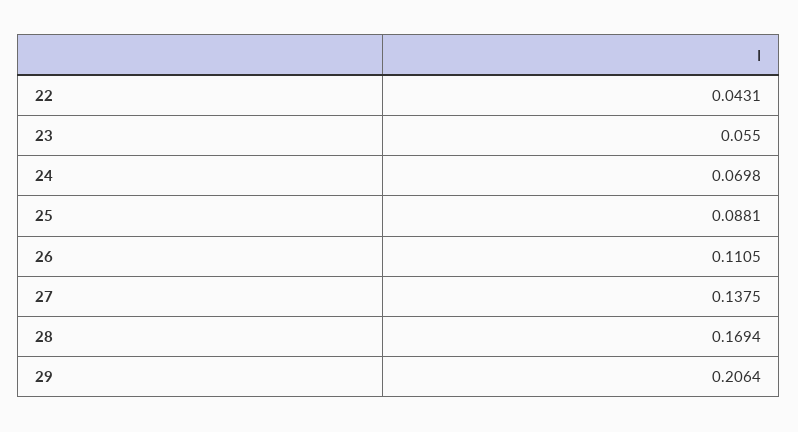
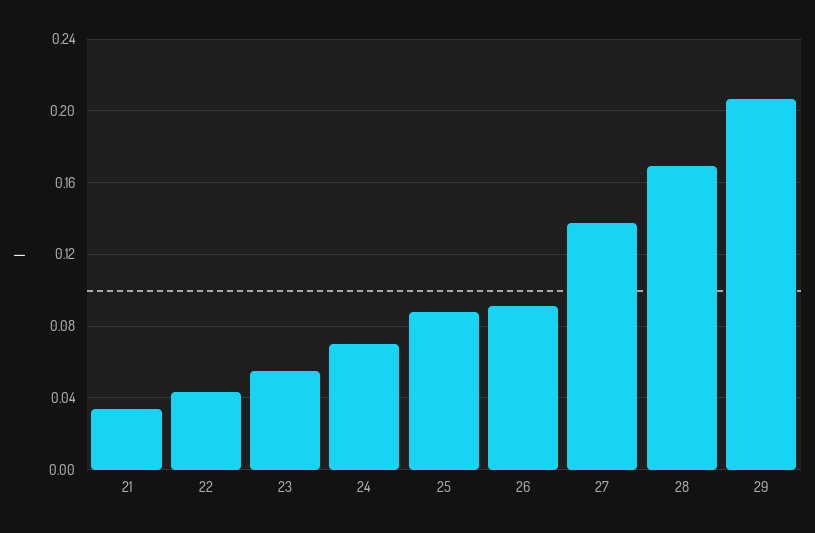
  {
    "22": 0.0431,
    "23": 0.055,
    "24": 0.0698,
    "25": 0.0881,
-   "26": 0.1105,
+   "26": 0.09,
    "27": 0.1375,
    "28": 0.1694,
-   "29": 0.2064
+   "29": 0.2064,
+   "21": 0.035
  }

